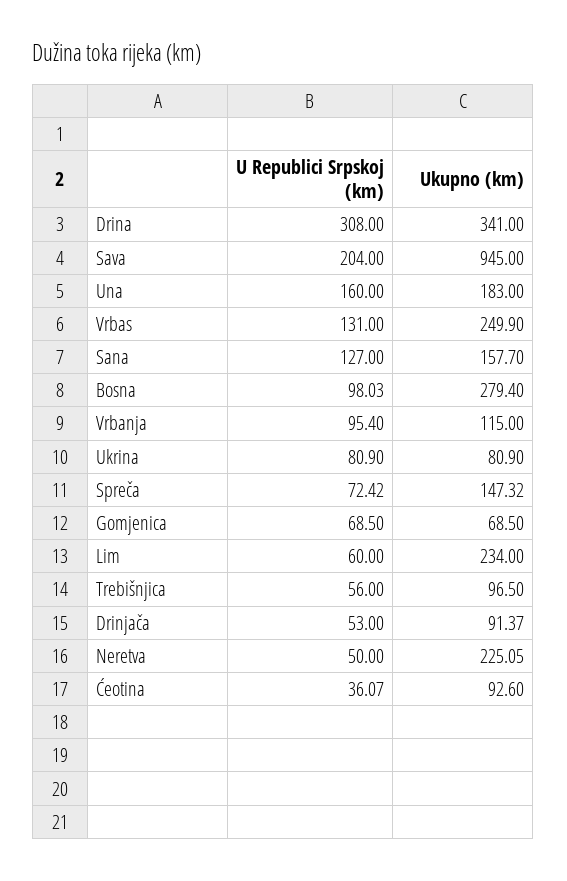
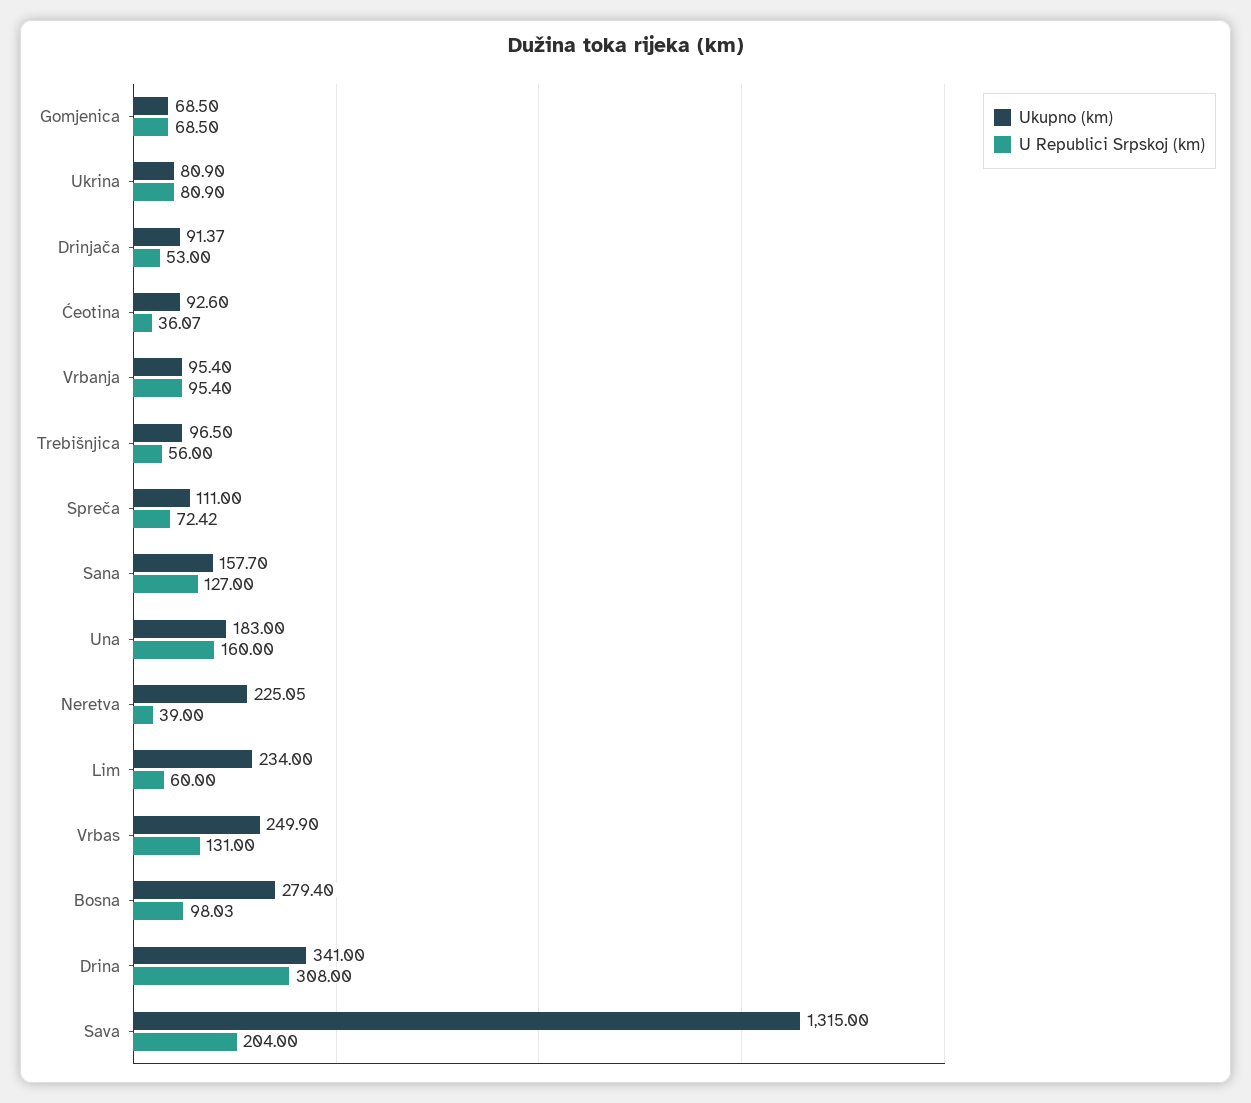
  {
    "U Republici Srpskoj (km)": {
      "Drina": 308,
      "Sava": 204,
      "Una": 160,
      "Vrbas": 131,
      "Sana": 127,
      "Bosna": 98.03,
      "Vrbanja": 95.4,
      "Ukrina": 80.9,
      "Spreča": 72.42,
      "Gomjenica": 68.5,
      "Lim": 60,
      "Trebišnjica": 56,
      "Drinjača": 53,
-     "Neretva": 50,
+     "Neretva": 39,
      "Ćeotina": 36.07
    },
    "Ukupno (km)": {
      "Drina": 341,
-     "Sava": 945,
+     "Sava": 1315,
      "Una": 183,
      "Vrbas": 249.9,
      "Sana": 157.7,
      "Bosna": 279.4,
-     "Vrbanja": 115,
+     "Vrbanja": 95.4,
      "Ukrina": 80.9,
-     "Spreča": 147.32,
+     "Spreča": 111,
      "Gomjenica": 68.5,
      "Lim": 234,
      "Trebišnjica": 96.5,
      "Drinjača": 91.37,
      "Neretva": 225.05,
      "Ćeotina": 92.6
    }
  }

